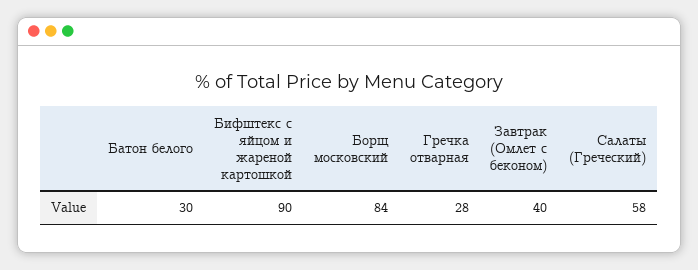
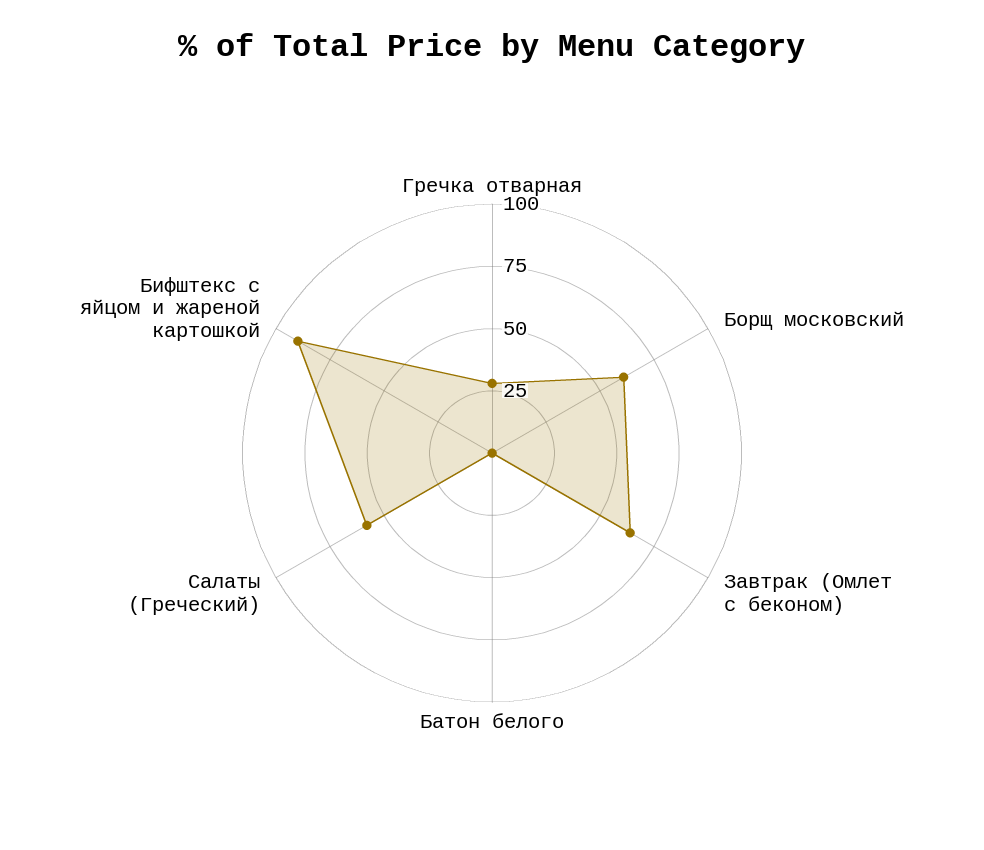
  {
-   "Батон белого": 30,
+   "Батон белого": 0,
    "Бифштекс с яйцом и жареной картошкой": 90,
-   "Борщ московский": 84,
+   "Борщ московский": 60,
    "Гречка отварная": 28,
-   "Завтрак (Омлет с беконом)": 40,
+   "Завтрак (Омлет с беконом)": 65,
    "Салаты (Греческий)": 58
  }

